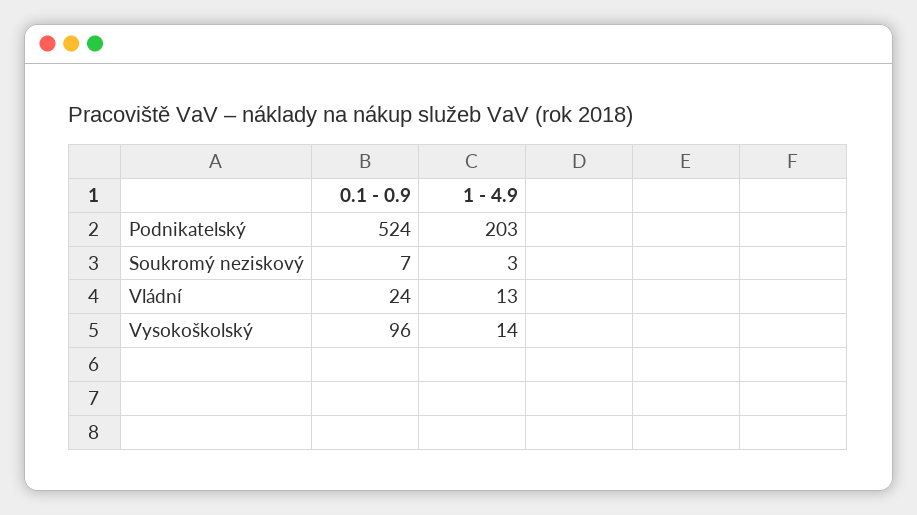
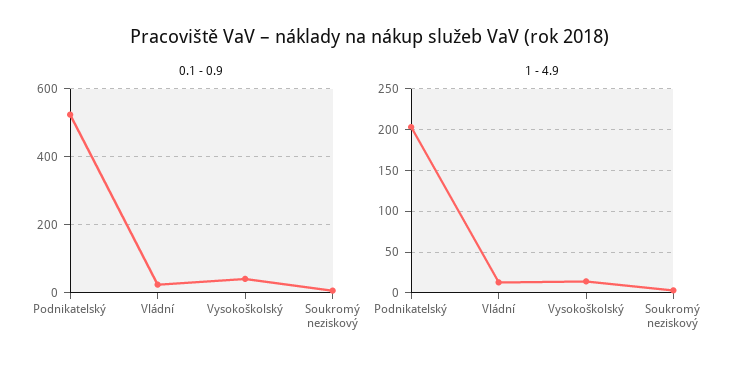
  {
    "0.1 - 0.9": {
      "Podnikatelský": 524,
      "Soukromý neziskový": 7,
      "Vládní": 24,
-     "Vysokoškolský": 96
+     "Vysokoškolský": 40
    },
    "1 - 4.9": {
      "Podnikatelský": 203,
      "Soukromý neziskový": 3,
      "Vládní": 13,
      "Vysokoškolský": 14
    }
  }

